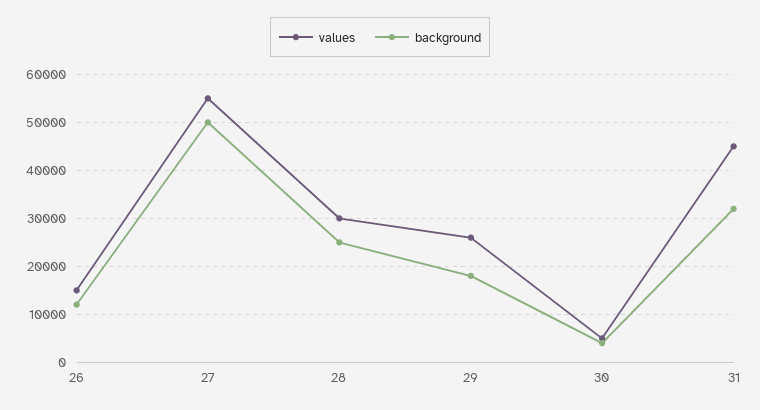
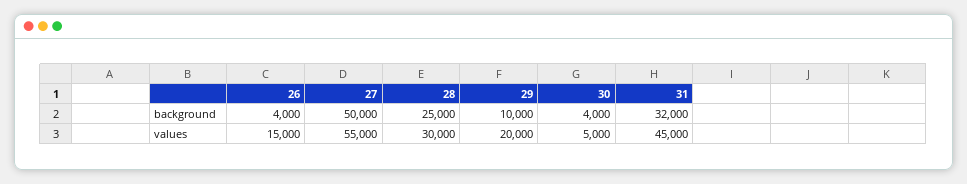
  {
    "values": {
      "26": 15000,
      "27": 55000,
      "28": 30000,
-     "29": 26000,
+     "29": 20000,
      "30": 5000,
      "31": 45000
    },
    "background": {
-     "26": 12000,
+     "26": 4000,
      "27": 50000,
      "28": 25000,
-     "29": 18000,
+     "29": 10000,
      "30": 4000,
      "31": 32000
    }
  }

